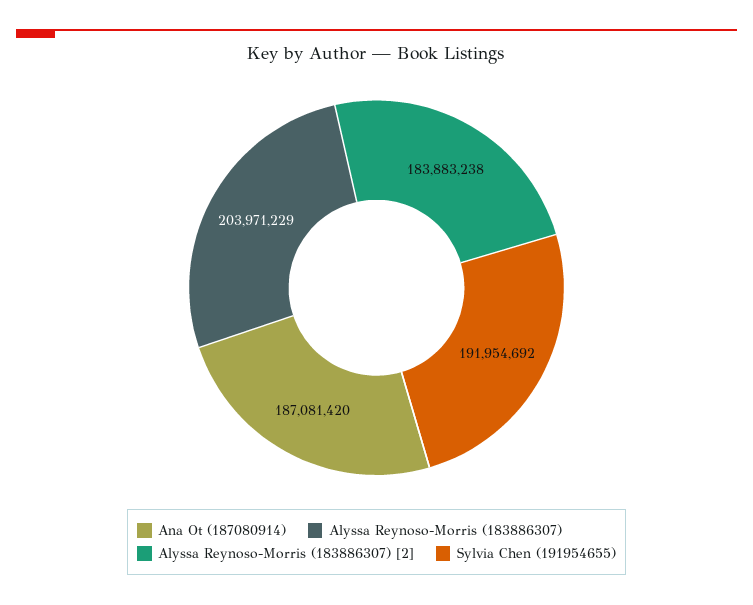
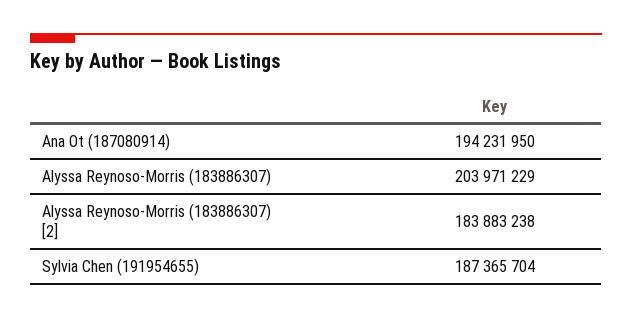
  {
-   "Ana Ot (187080914)": 187081420,
+   "Ana Ot (187080914)": 194231950,
    "Alyssa Reynoso-Morris (183886307)": 203971229,
    "Alyssa Reynoso-Morris (183886307) [2]": 183883238,
-   "Sylvia Chen (191954655)": 191954692
+   "Sylvia Chen (191954655)": 187365704
  }

